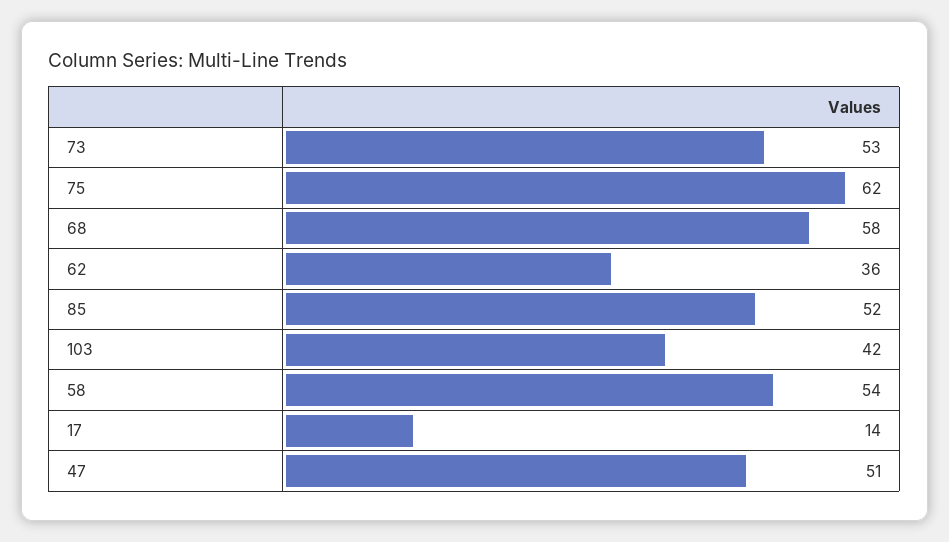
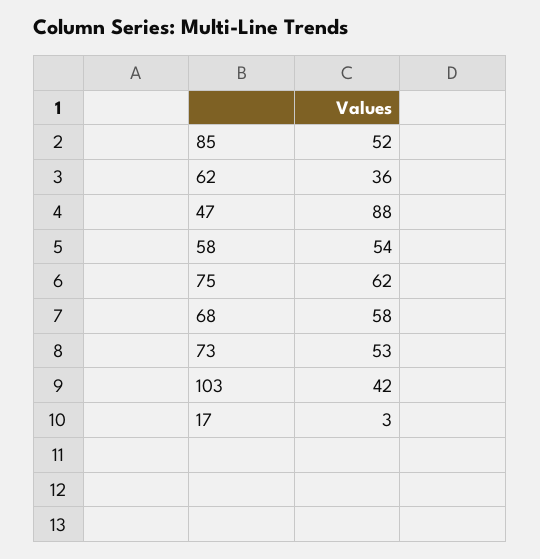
  {
    "73": 53,
    "75": 62,
    "68": 58,
    "62": 36,
    "85": 52,
    "103": 42,
    "58": 54,
-   "17": 14,
+   "17": 3,
-   "47": 51
+   "47": 88
  }

